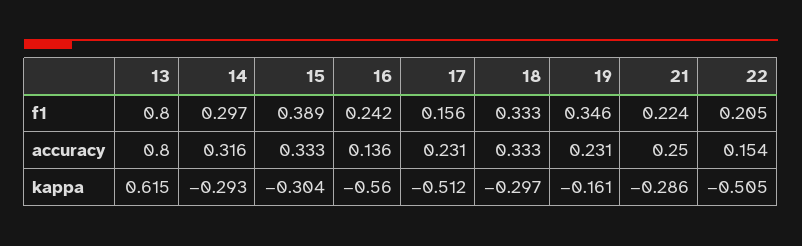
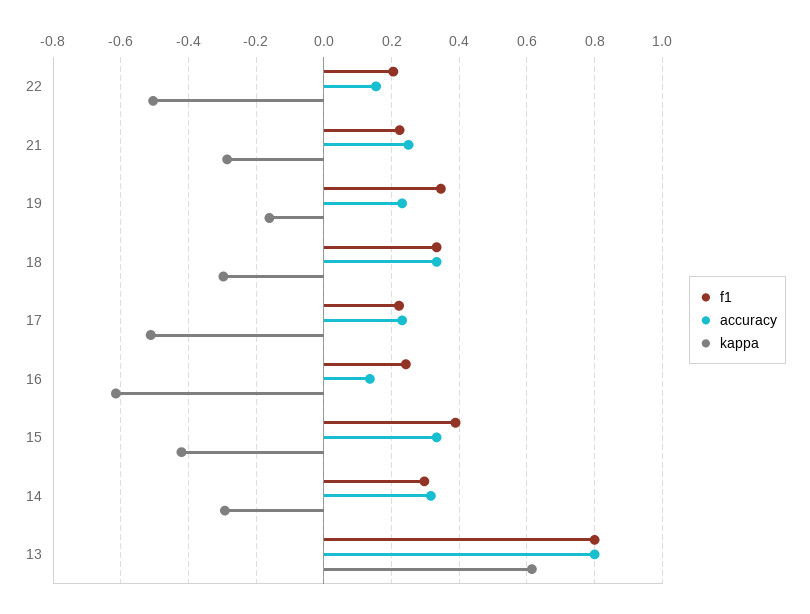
  {
    "f1": {
      "13": 0.8,
      "14": 0.297,
      "15": 0.389,
      "16": 0.242,
-     "17": 0.156,
+     "17": 0.22,
      "18": 0.333,
      "19": 0.346,
      "21": 0.224,
      "22": 0.205
    },
    "accuracy": {
      "13": 0.8,
      "14": 0.316,
      "15": 0.333,
      "16": 0.136,
      "17": 0.231,
      "18": 0.333,
      "19": 0.231,
      "21": 0.25,
      "22": 0.154
    },
    "kappa": {
      "13": 0.615,
      "14": -0.293,
-     "15": -0.304,
+     "15": -0.42,
-     "16": -0.56,
+     "16": -0.62,
      "17": -0.512,
      "18": -0.297,
      "19": -0.161,
      "21": -0.286,
      "22": -0.505
    }
  }

